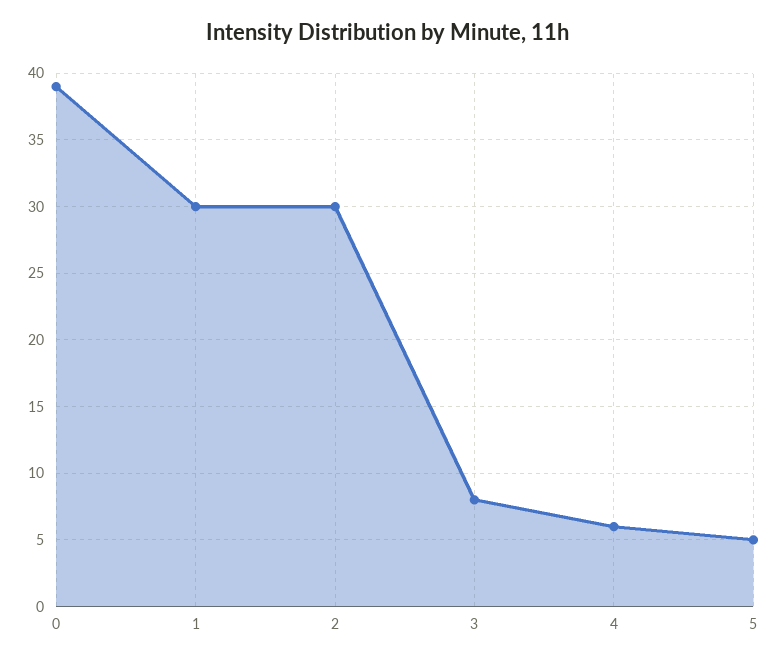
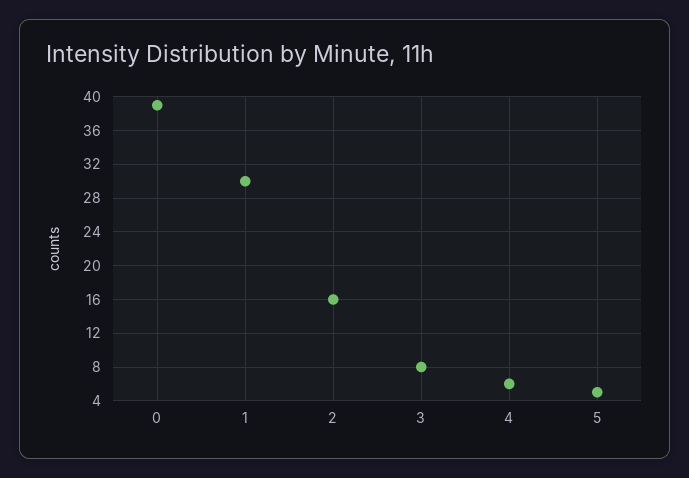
  {
    "0": 39,
    "1": 30,
-   "2": 30,
+   "2": 16,
    "3": 8,
    "4": 6,
    "5": 5
  }

